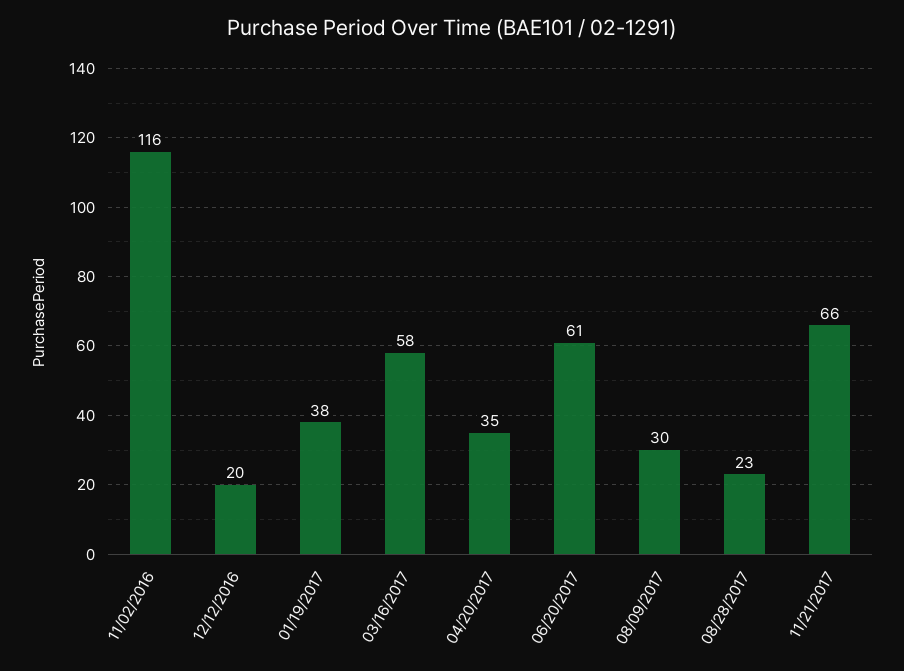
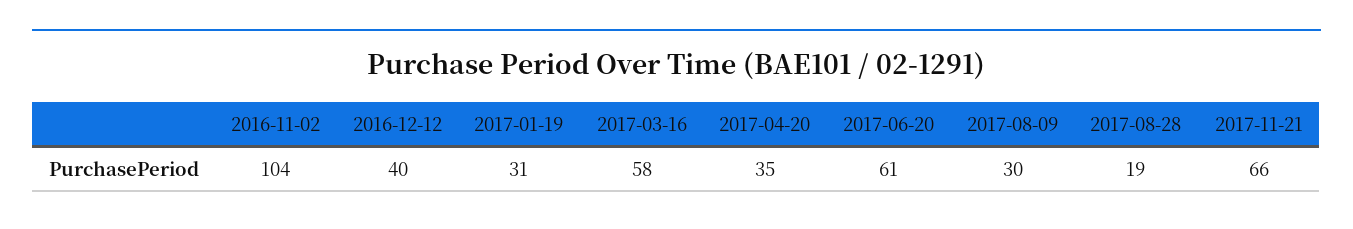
  {
-   "11/02/2016": 116,
+   "11/02/2016": 104,
-   "12/12/2016": 20,
+   "12/12/2016": 40,
-   "01/19/2017": 38,
+   "01/19/2017": 31,
    "03/16/2017": 58,
    "04/20/2017": 35,
    "06/20/2017": 61,
    "08/09/2017": 30,
-   "08/28/2017": 23,
+   "08/28/2017": 19,
    "11/21/2017": 66
  }

